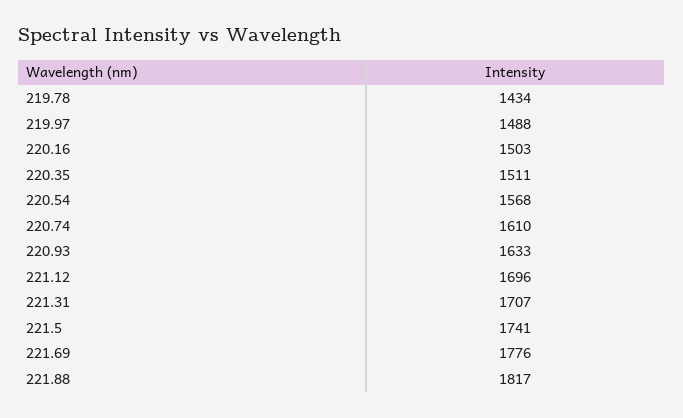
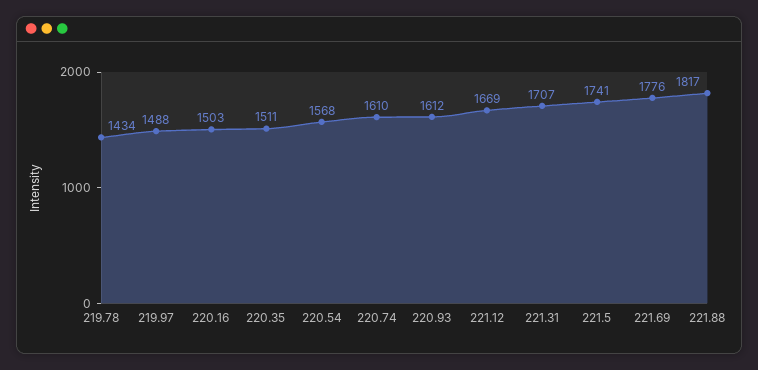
  {
    "219.78": 1434,
    "219.97": 1488,
    "220.16": 1503,
    "220.35": 1511,
    "220.54": 1568,
    "220.74": 1610,
-   "220.93": 1633,
+   "220.93": 1612,
-   "221.12": 1696,
+   "221.12": 1669,
    "221.31": 1707,
    "221.5": 1741,
    "221.69": 1776,
    "221.88": 1817
  }

